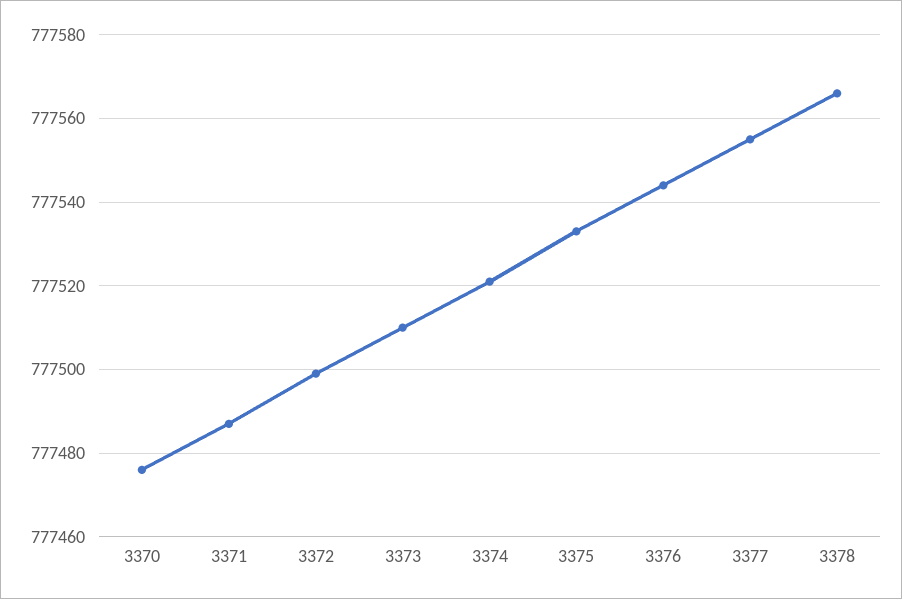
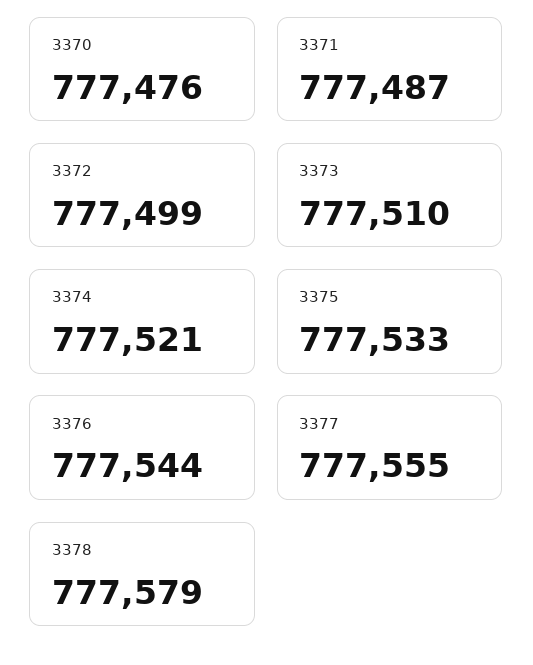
  {
    "3370": 777476,
    "3371": 777487,
    "3372": 777499,
    "3373": 777510,
    "3374": 777521,
    "3375": 777533,
    "3376": 777544,
    "3377": 777555,
-   "3378": 777565
+   "3378": 777579
  }

